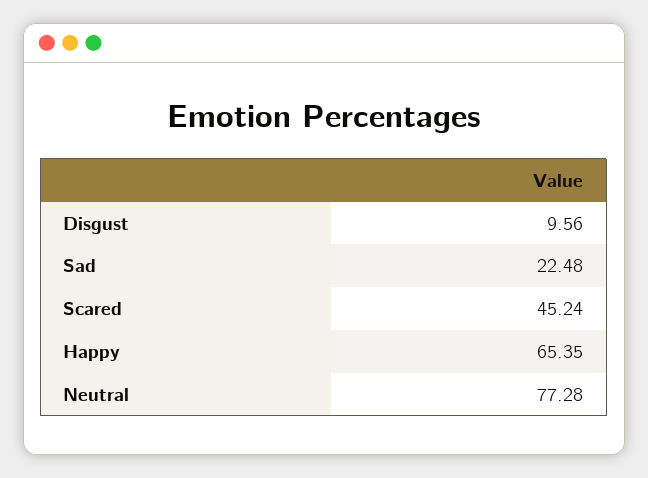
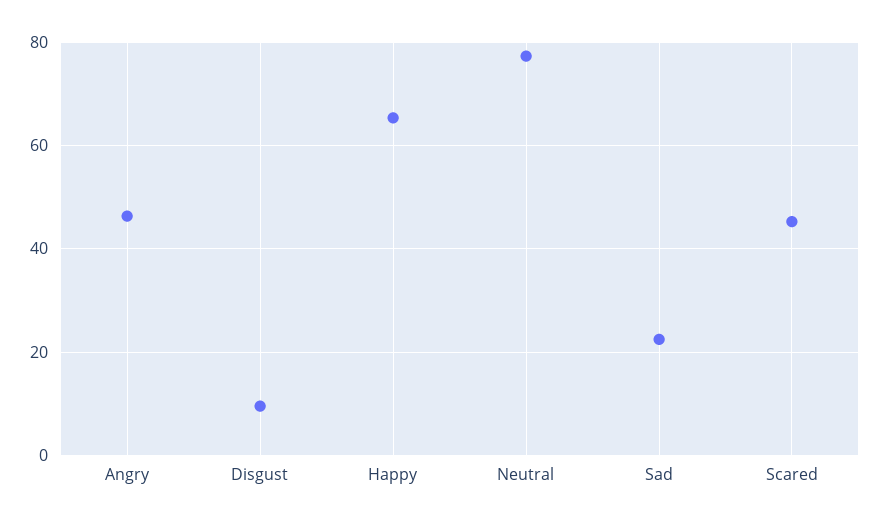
  {
    "Disgust": 9.56,
    "Sad": 22.48,
    "Scared": 45.24,
    "Happy": 65.35,
-   "Neutral": 77.28
+   "Neutral": 77.28,
+   "Angry": 46
  }

